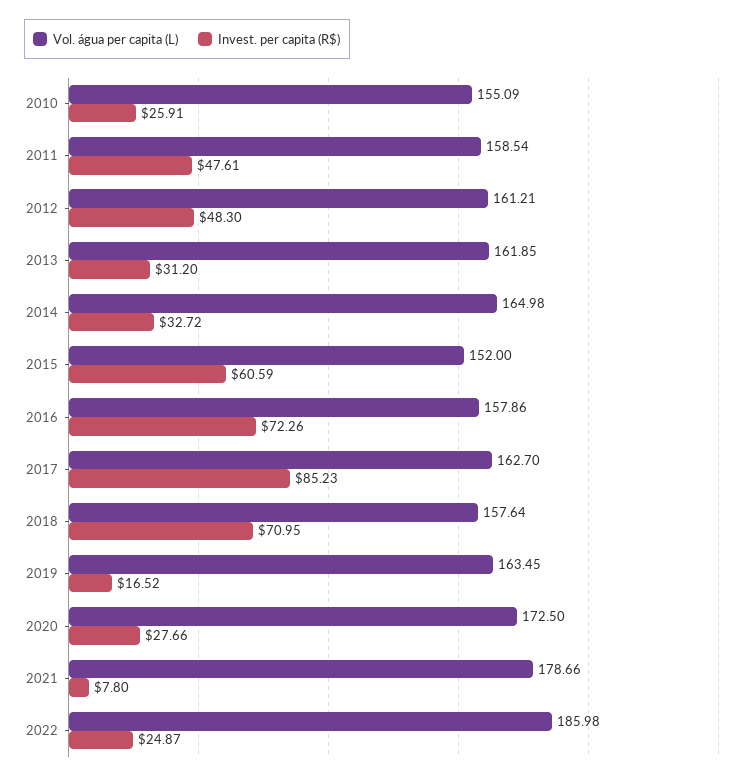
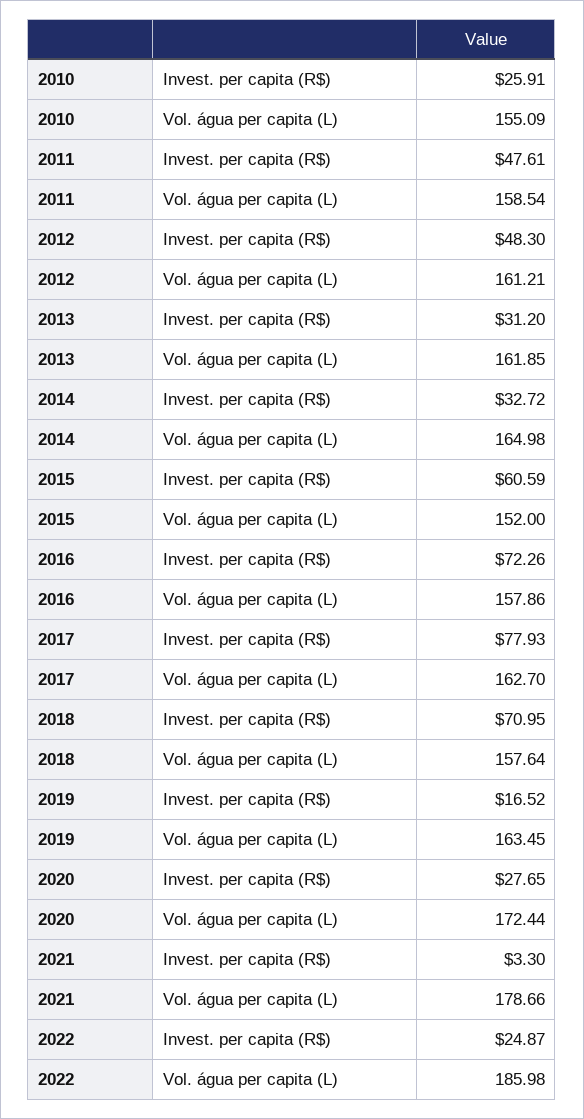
  {
    "Vol. água per capita (L)": {
      "2010": 155.09,
      "2011": 158.54,
      "2012": 161.21,
      "2013": 161.85,
      "2014": 164.98,
      "2015": 152,
      "2016": 157.86,
      "2017": 162.7,
      "2018": 157.64,
      "2019": 163.45,
-     "2020": 172.5,
+     "2020": 172.44,
      "2021": 178.66,
      "2022": 185.98
    },
    "Invest. per capita (R$)": {
      "2010": 25.91,
      "2011": 47.61,
      "2012": 48.3,
      "2013": 31.2,
      "2014": 32.72,
      "2015": 60.59,
      "2016": 72.26,
-     "2017": 85.23,
+     "2017": 77.93,
      "2018": 70.95,
      "2019": 16.52,
-     "2020": 27.66,
+     "2020": 27.65,
-     "2021": 7.8,
+     "2021": 3.3,
      "2022": 24.87
    }
  }

